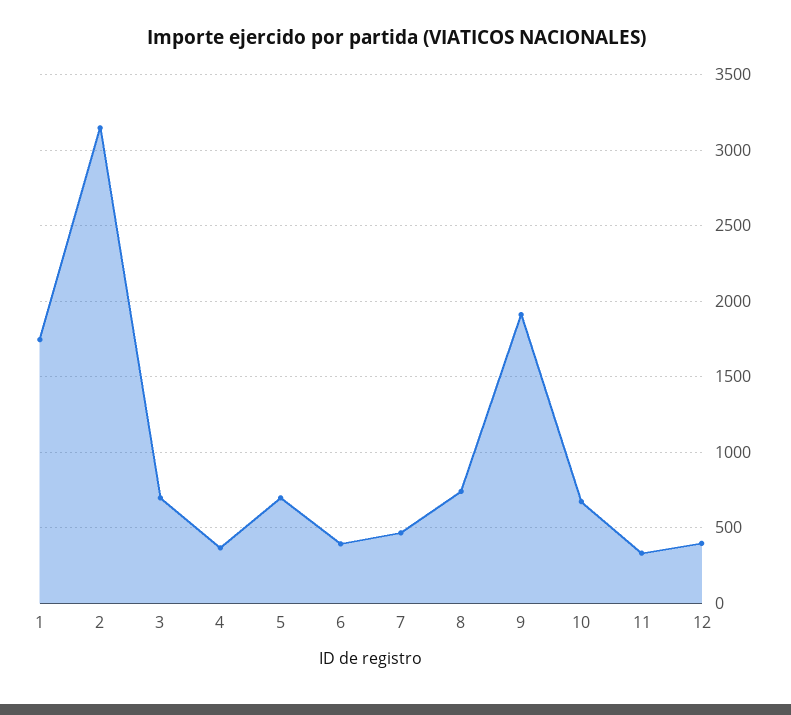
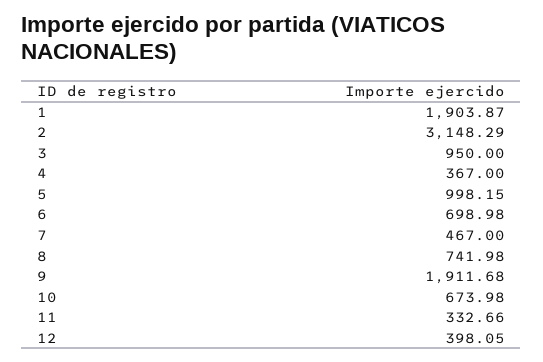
  {
-   "1": 1750,
+   "1": 1903.87,
    "2": 3148.29,
-   "3": 700,
+   "3": 950,
    "4": 367,
-   "5": 700,
+   "5": 998.15,
-   "6": 400,
+   "6": 698.98,
    "7": 467,
    "8": 741.98,
    "9": 1911.68,
    "10": 673.98,
    "11": 332.66,
    "12": 398.05
  }

